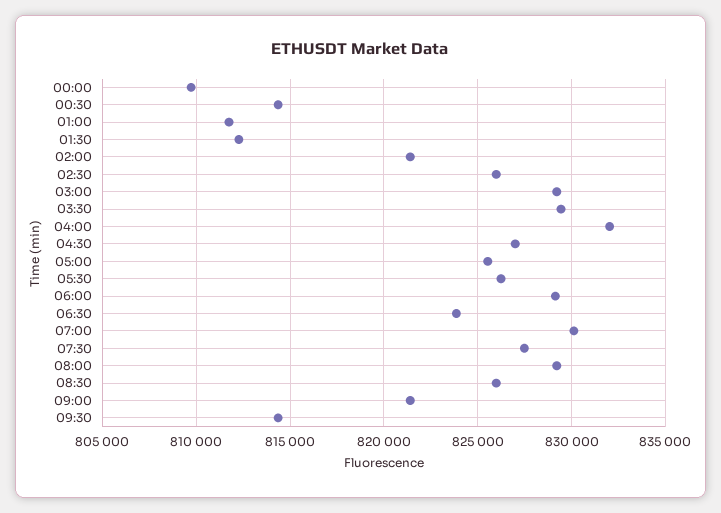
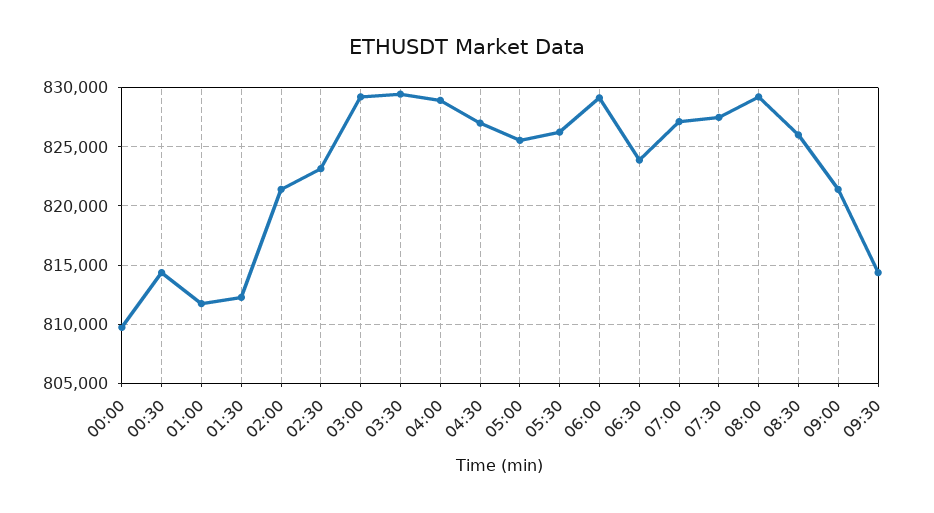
  {
    "00:00": 809500,
    "00:30": 814500,
    "01:00": 812000,
    "01:30": 812500,
    "02:00": 821500,
-   "02:30": 826000,
+   "02:30": 823000,
    "03:00": 829000,
    "03:30": 829500,
-   "04:00": 832000,
+   "04:00": 829000,
    "04:30": 827000,
    "05:00": 825500,
    "05:30": 826000,
    "06:00": 829000,
    "06:30": 824000,
-   "07:00": 830000,
+   "07:00": 827000,
    "07:30": 827500,
    "08:00": 829000,
    "08:30": 826000,
    "09:00": 821500,
    "09:30": 814500
  }

